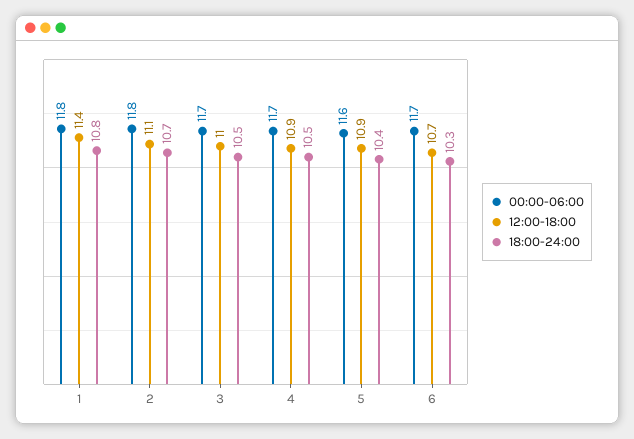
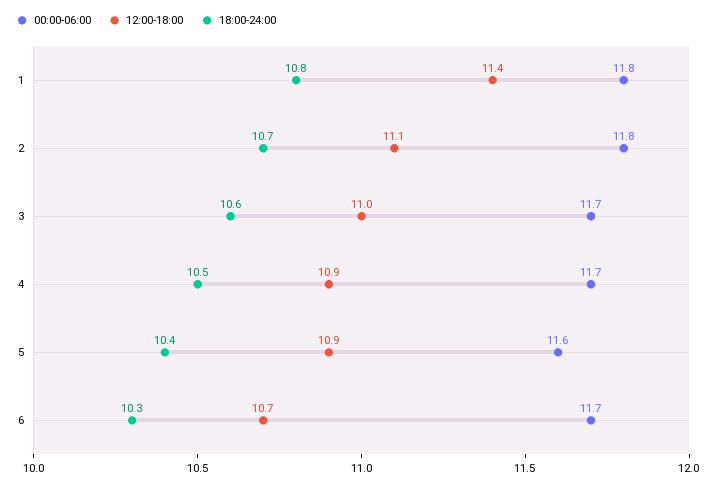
  {
    "00:00-06:00": {
      "1": 11.8,
      "2": 11.8,
      "3": 11.7,
      "4": 11.7,
      "5": 11.6,
      "6": 11.7
    },
    "12:00-18:00": {
      "1": 11.4,
      "2": 11.1,
      "3": 11,
      "4": 10.9,
      "5": 10.9,
      "6": 10.7
    },
    "18:00-24:00": {
      "1": 10.8,
      "2": 10.7,
-     "3": 10.5,
+     "3": 10.6,
      "4": 10.5,
      "5": 10.4,
      "6": 10.3
    }
  }

